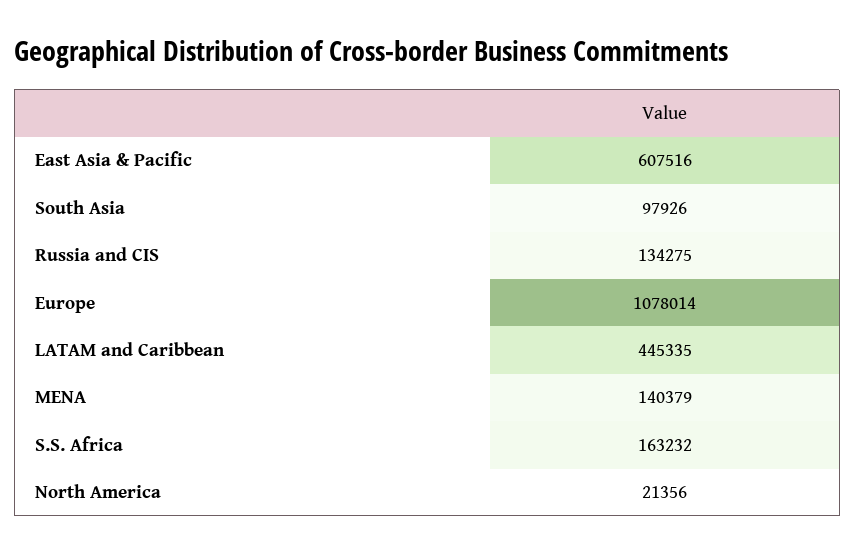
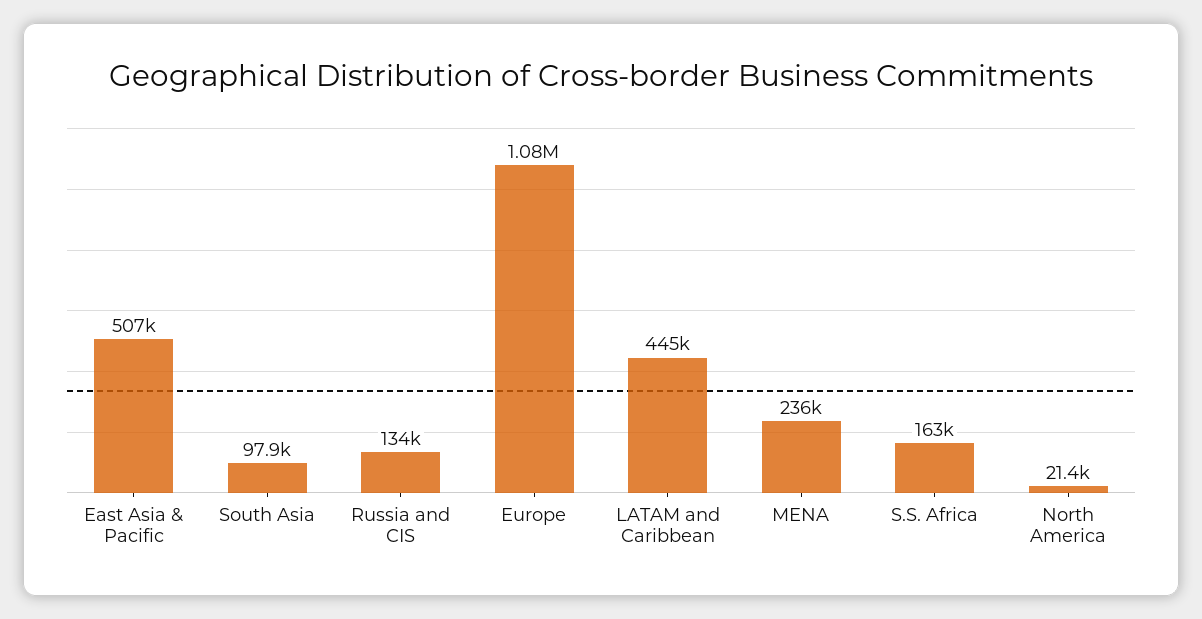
  {
-   "East Asia & Pacific": 607516,
+   "East Asia & Pacific": 507000,
    "South Asia": 97926,
    "Russia and CIS": 134275,
    "Europe": 1078014,
    "LATAM and Caribbean": 445335,
-   "MENA": 140379,
+   "MENA": 236000,
    "S.S. Africa": 163232,
    "North America": 21356
  }

